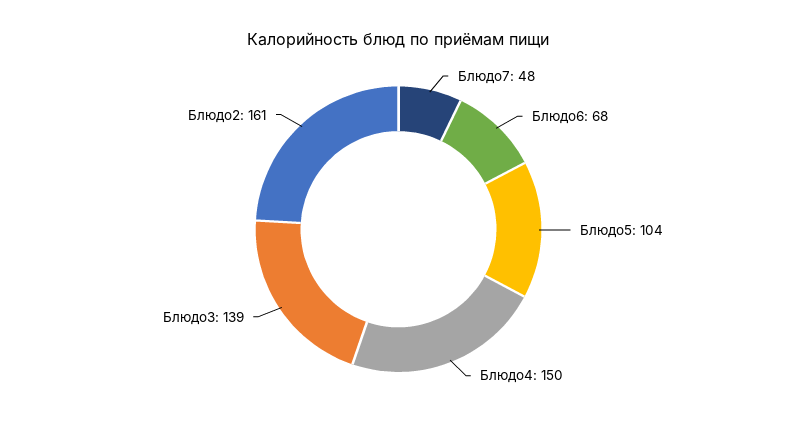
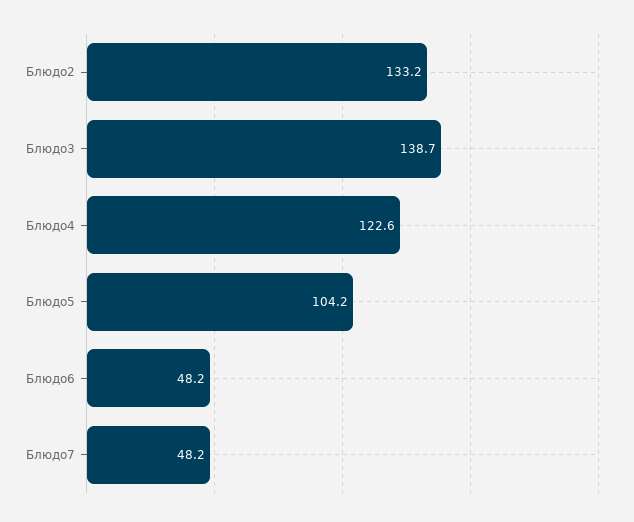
  {
    "Блюдо7": 48.2,
-   "Блюдо6": 68,
+   "Блюдо6": 48.2,
    "Блюдо5": 104.2,
-   "Блюдо4": 150,
+   "Блюдо4": 122.6,
    "Блюдо3": 138.7,
-   "Блюдо2": 161
+   "Блюдо2": 133.2
  }

